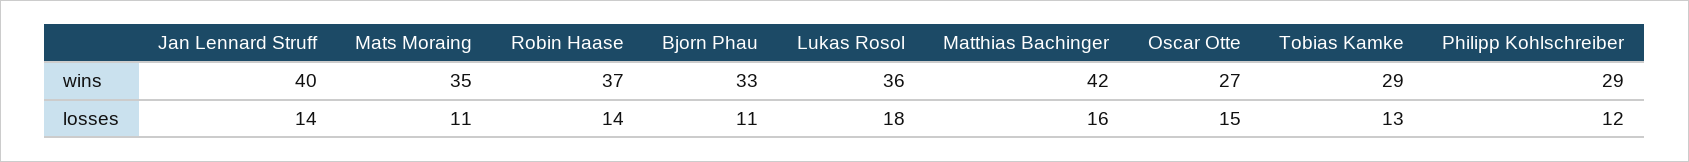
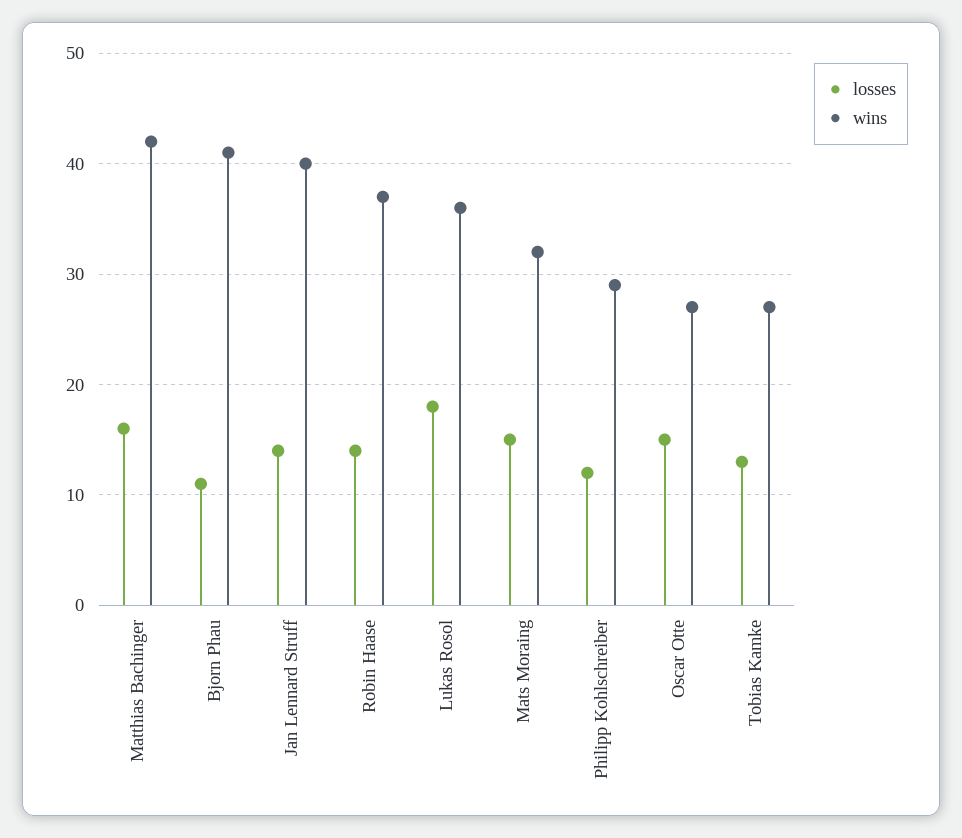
  {
    "wins": {
      "Jan Lennard Struff": 40,
-     "Mats Moraing": 35,
+     "Mats Moraing": 32,
      "Robin Haase": 37,
-     "Bjorn Phau": 33,
+     "Bjorn Phau": 41,
      "Lukas Rosol": 36,
      "Matthias Bachinger": 42,
      "Oscar Otte": 27,
-     "Tobias Kamke": 29,
+     "Tobias Kamke": 27,
      "Philipp Kohlschreiber": 29
    },
    "losses": {
      "Jan Lennard Struff": 14,
-     "Mats Moraing": 11,
+     "Mats Moraing": 15,
      "Robin Haase": 14,
      "Bjorn Phau": 11,
      "Lukas Rosol": 18,
      "Matthias Bachinger": 16,
      "Oscar Otte": 15,
      "Tobias Kamke": 13,
      "Philipp Kohlschreiber": 12
    }
  }

